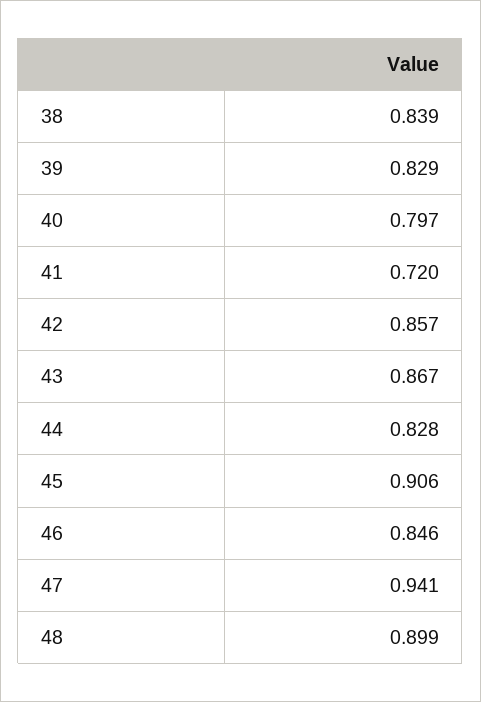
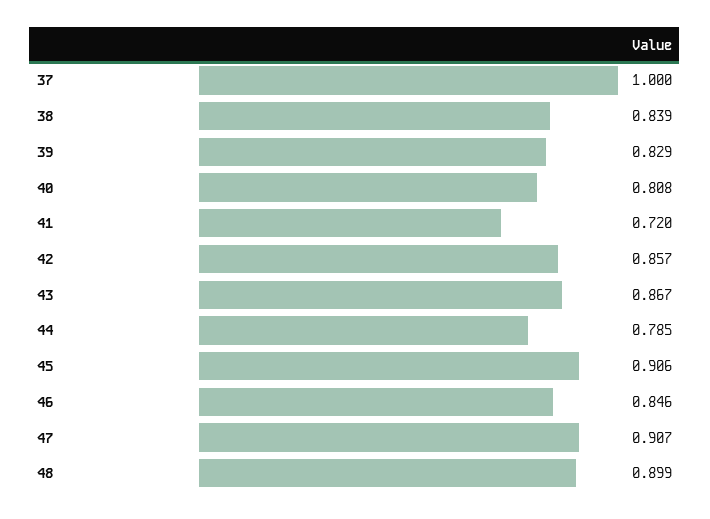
  {
    "38": 0.839,
    "39": 0.829,
-   "40": 0.797,
+   "40": 0.808,
    "41": 0.72,
    "42": 0.857,
    "43": 0.867,
-   "44": 0.828,
+   "44": 0.785,
    "45": 0.906,
    "46": 0.846,
-   "47": 0.941,
+   "47": 0.907,
-   "48": 0.899
+   "48": 0.899,
+   "37": 1
  }

